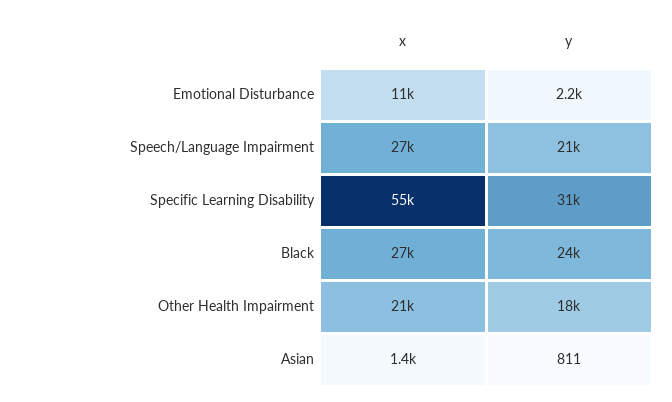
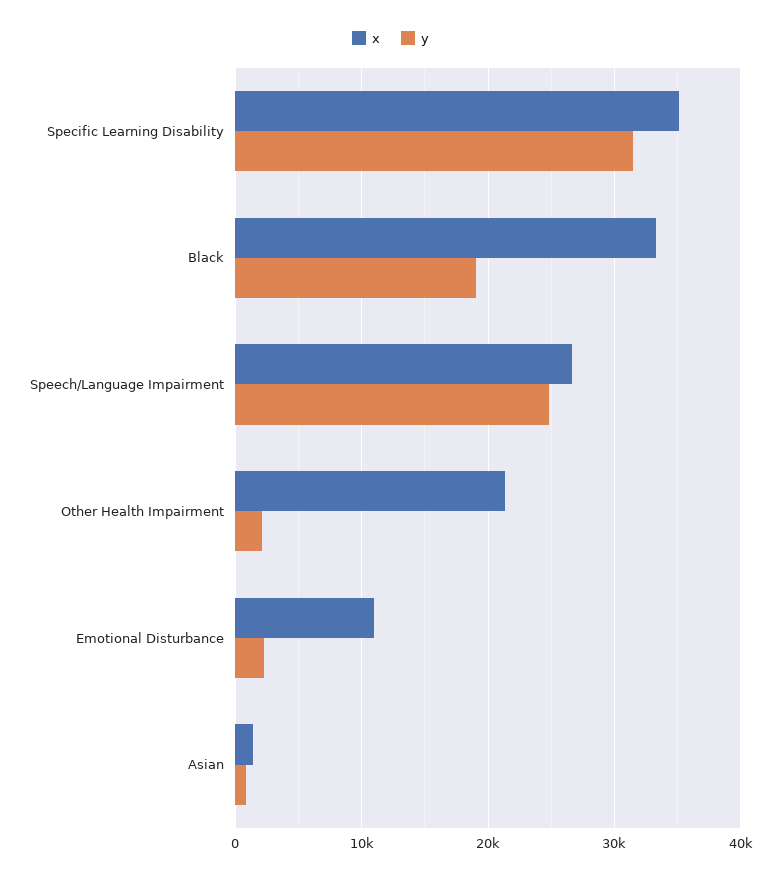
  {
    "x": {
      "Emotional Disturbance": 11000,
      "Speech/Language Impairment": 27000,
-     "Specific Learning Disability": 55000,
+     "Specific Learning Disability": 35000,
-     "Black": 27000,
+     "Black": 33000,
      "Other Health Impairment": 21000,
      "Asian": 1400
    },
    "y": {
      "Emotional Disturbance": 2200,
-     "Speech/Language Impairment": 21000,
+     "Speech/Language Impairment": 25000,
      "Specific Learning Disability": 31000,
-     "Black": 24000,
+     "Black": 19000,
-     "Other Health Impairment": 18000,
+     "Other Health Impairment": 2000,
      "Asian": 811
    }
  }

